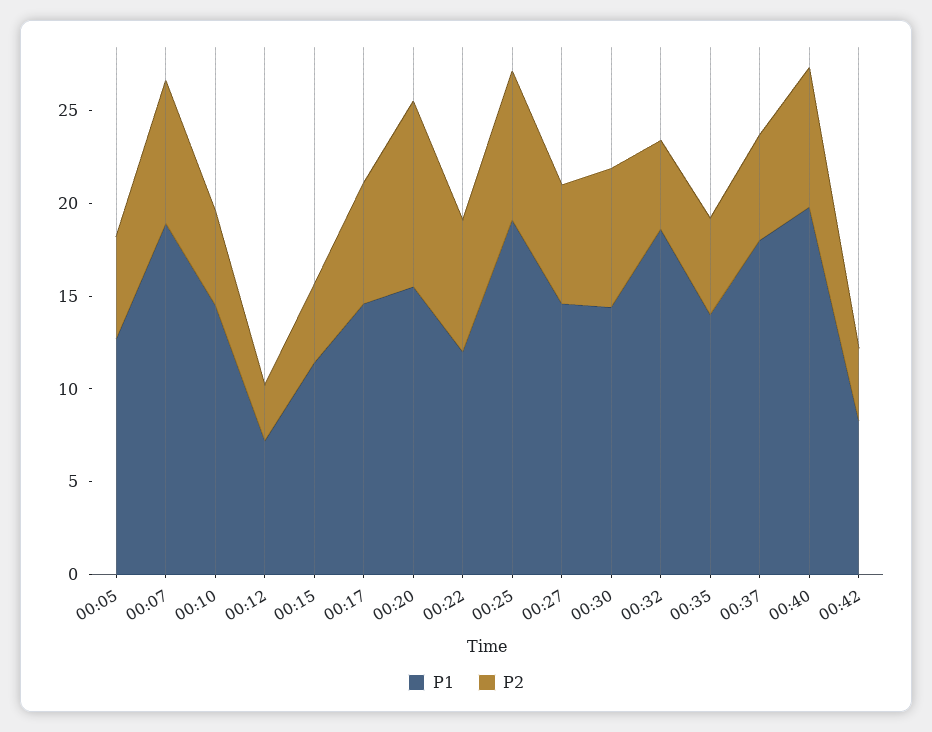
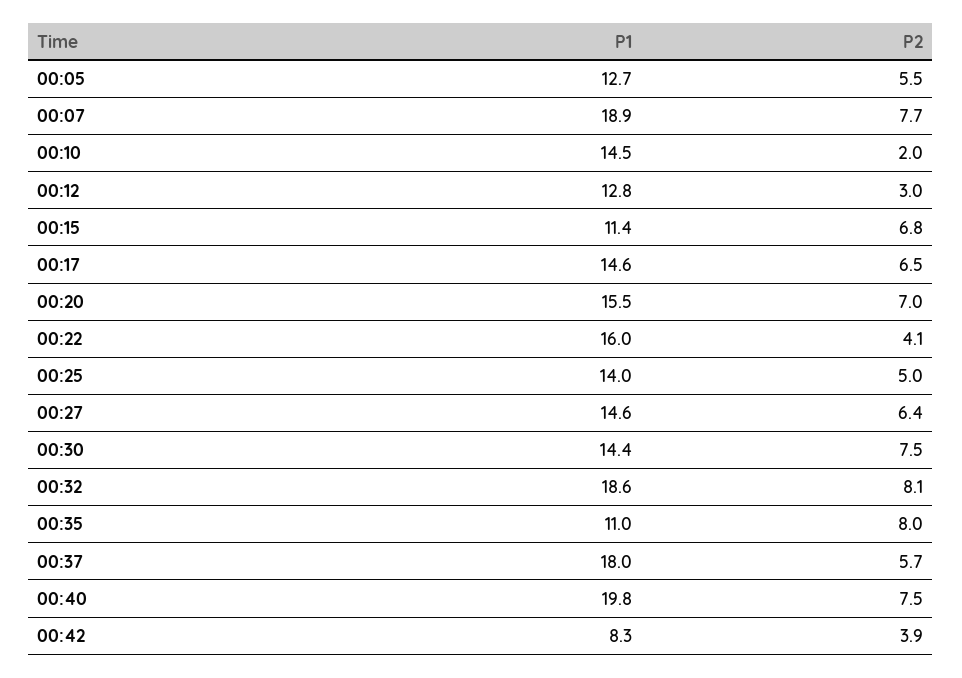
  {
    "P1": {
      "00:05": 12.7,
      "00:07": 18.9,
      "00:10": 14.5,
-     "00:12": 7,
+     "00:12": 12.8,
      "00:15": 11.4,
      "00:17": 14.6,
      "00:20": 15.5,
-     "00:22": 12,
+     "00:22": 16,
-     "00:25": 19,
+     "00:25": 14,
      "00:27": 14.6,
      "00:30": 14.4,
      "00:32": 18.6,
-     "00:35": 14,
+     "00:35": 11,
      "00:37": 18,
      "00:40": 19.8,
      "00:42": 8.3
    },
    "P2": {
      "00:05": 5.5,
      "00:07": 7.7,
-     "00:10": 5,
+     "00:10": 2,
      "00:12": 3,
-     "00:15": 4,
+     "00:15": 6.8,
      "00:17": 6.5,
-     "00:20": 10,
+     "00:20": 7,
-     "00:22": 7,
+     "00:22": 4.1,
-     "00:25": 8,
+     "00:25": 5,
      "00:27": 6.4,
      "00:30": 7.5,
-     "00:32": 5,
+     "00:32": 8.1,
-     "00:35": 5,
+     "00:35": 8,
      "00:37": 5.7,
      "00:40": 7.5,
      "00:42": 3.9
    }
  }

